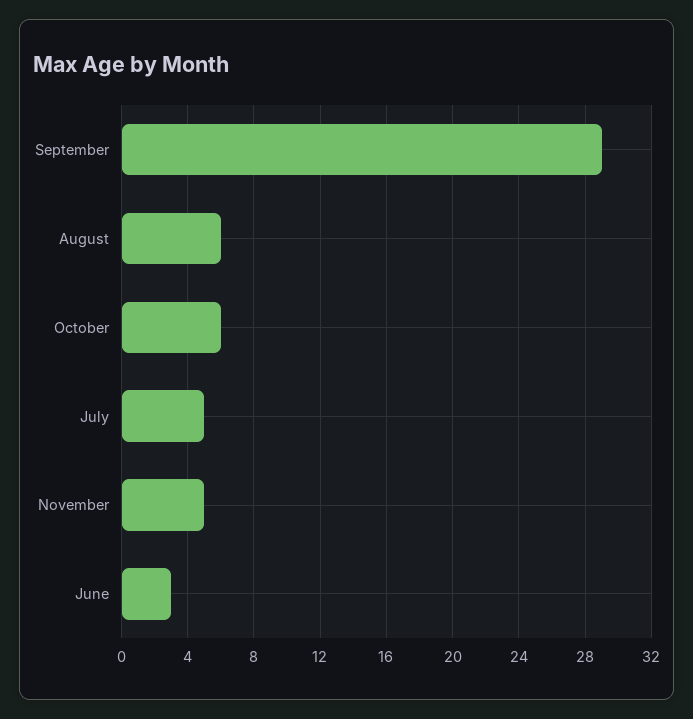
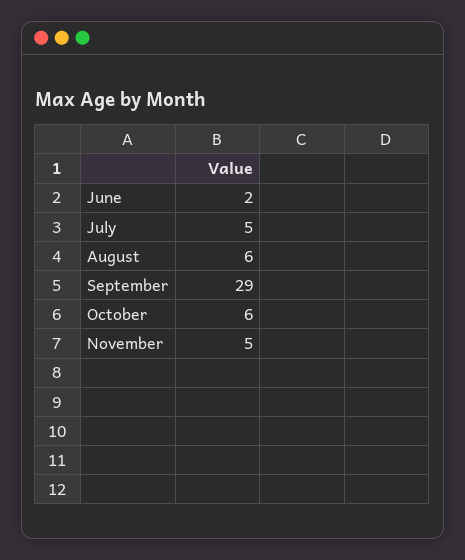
  {
    "September": 29,
    "August": 6,
    "October": 6,
    "July": 5,
    "November": 5,
-   "June": 3
+   "June": 2
  }

